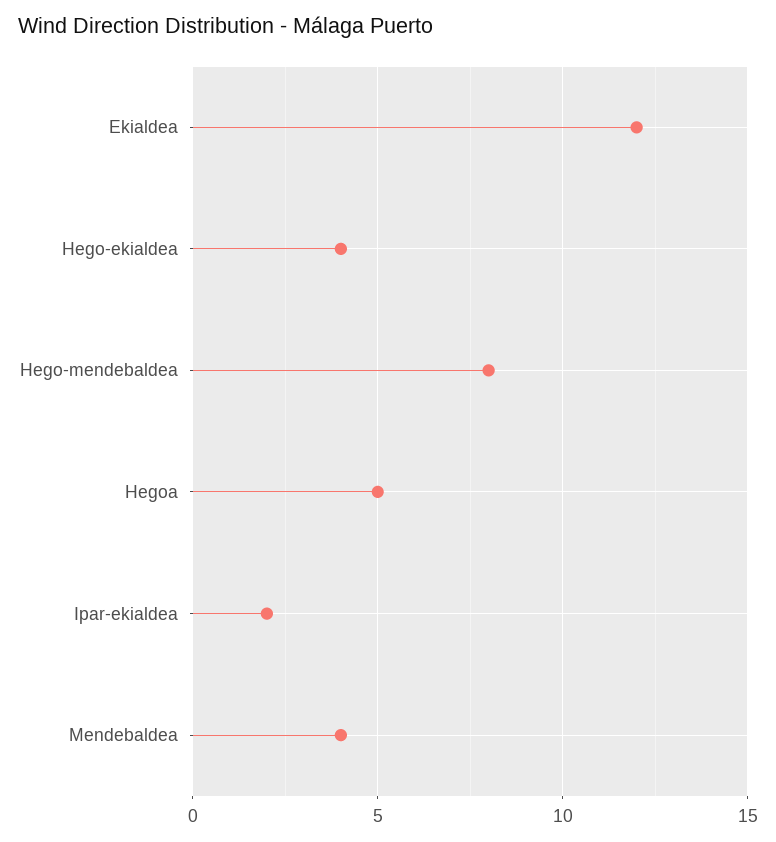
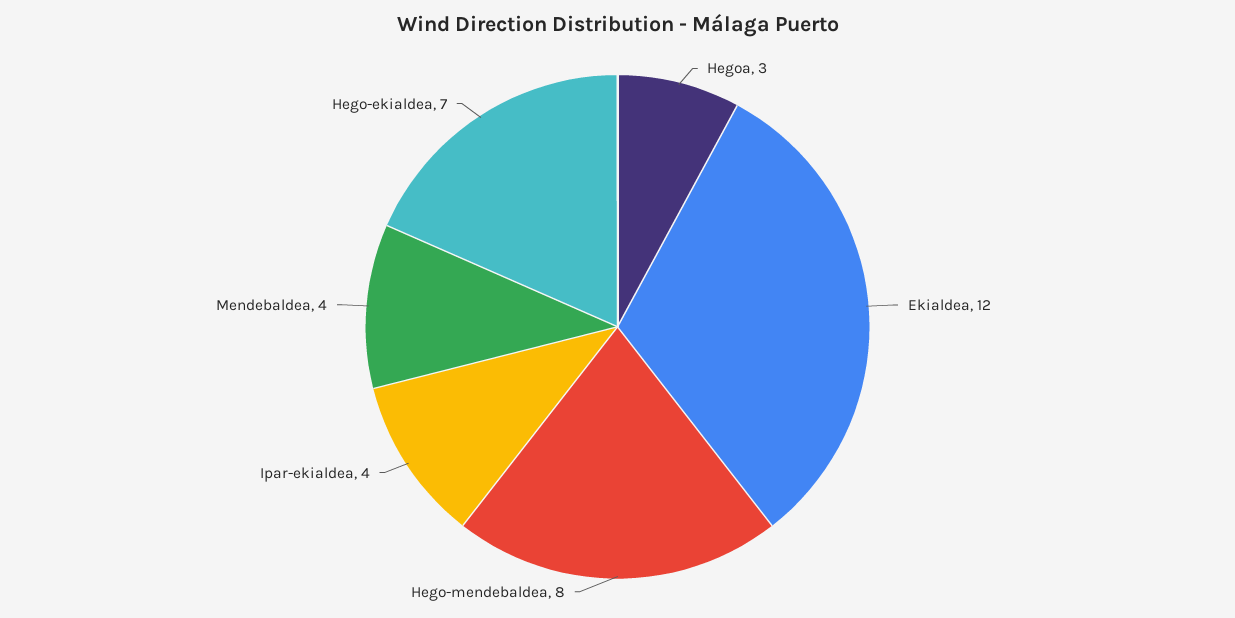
  {
    "Ekialdea": 12,
-   "Hego-ekialdea": 4,
+   "Hego-ekialdea": 7,
    "Hego-mendebaldea": 8,
-   "Hegoa": 5,
+   "Hegoa": 3,
-   "Ipar-ekialdea": 2,
+   "Ipar-ekialdea": 4,
    "Mendebaldea": 4
  }

